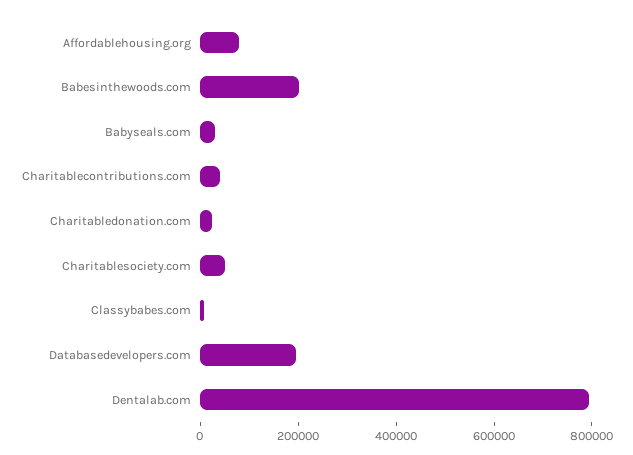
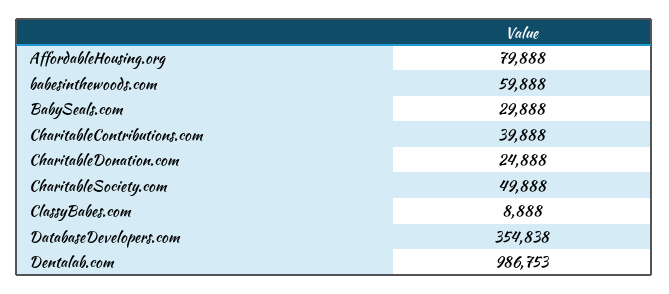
  {
    "Affordablehousing.org": 79888,
-   "Babesinthewoods.com": 200000,
+   "Babesinthewoods.com": 59888,
    "Babyseals.com": 29888,
    "Charitablecontributions.com": 39888,
    "Charitabledonation.com": 24888,
    "Charitablesociety.com": 49888,
    "Classybabes.com": 8888,
-   "Databasedevelopers.com": 200000,
+   "Databasedevelopers.com": 354838,
-   "Dentalab.com": 800000
+   "Dentalab.com": 986753
  }

